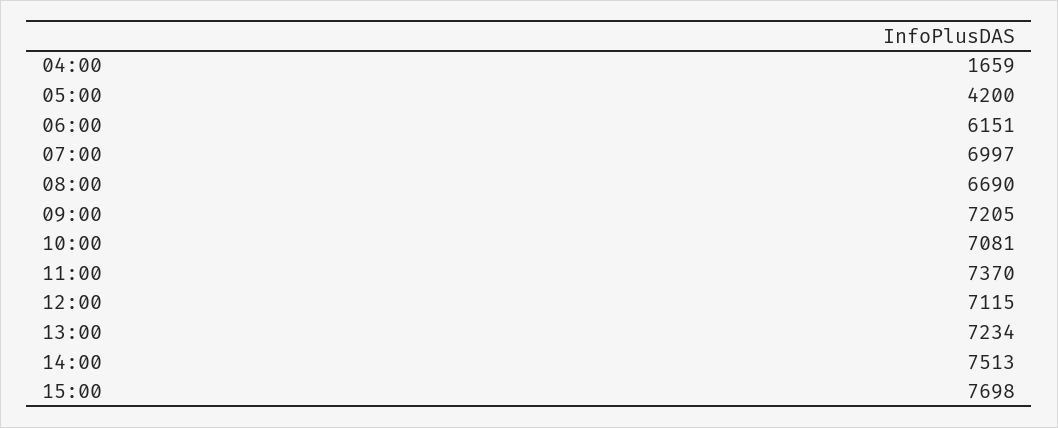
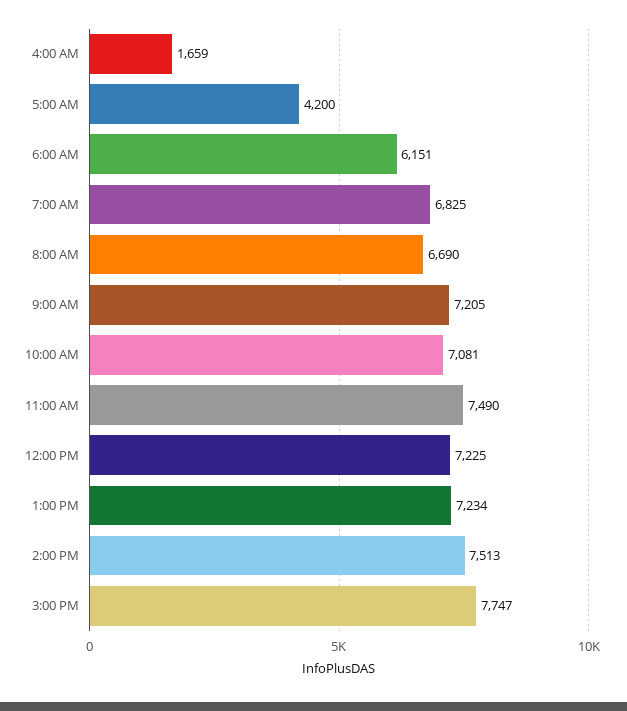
  {
    "04:00": 1659,
    "05:00": 4200,
    "06:00": 6151,
-   "07:00": 6997,
+   "07:00": 6825,
    "08:00": 6690,
    "09:00": 7205,
    "10:00": 7081,
-   "11:00": 7370,
+   "11:00": 7490,
-   "12:00": 7115,
+   "12:00": 7225,
    "13:00": 7234,
    "14:00": 7513,
-   "15:00": 7698
+   "15:00": 7747
  }

